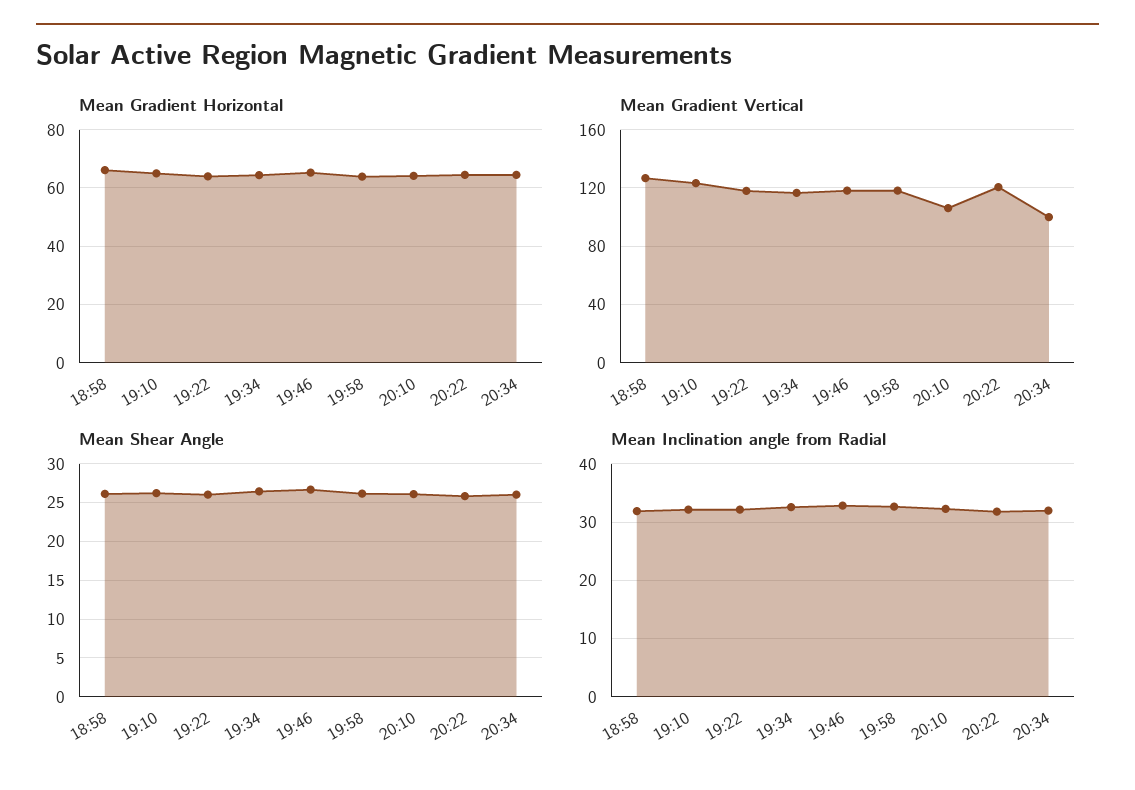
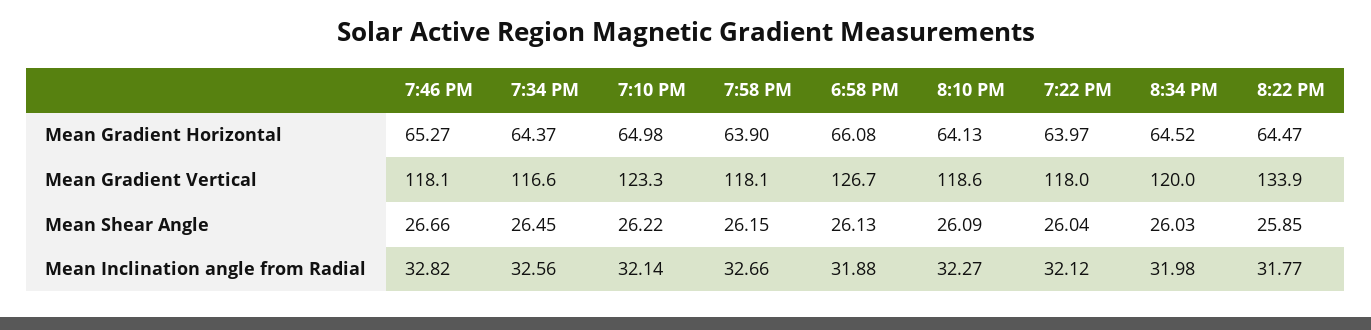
  {
    "Mean Gradient Horizontal": {
      "18:58": 66.08,
      "19:10": 64.98,
      "19:22": 63.97,
      "19:34": 64.37,
      "19:46": 65.27,
      "19:58": 63.9,
      "20:10": 64.13,
      "20:22": 64.47,
      "20:34": 64.52
    },
    "Mean Gradient Vertical": {
      "18:58": 126.7,
      "19:10": 123.3,
      "19:22": 118,
      "19:34": 116.6,
      "19:46": 118.1,
      "19:58": 118.1,
-     "20:10": 105,
+     "20:10": 118.6,
-     "20:22": 120,
+     "20:22": 133.9,
-     "20:34": 100
+     "20:34": 120
    },
    "Mean Shear Angle": {
      "18:58": 26.13,
      "19:10": 26.22,
      "19:22": 26.04,
      "19:34": 26.45,
      "19:46": 26.66,
      "19:58": 26.15,
      "20:10": 26.09,
      "20:22": 25.85,
      "20:34": 26.03
    },
    "Mean Inclination angle from Radial": {
      "18:58": 31.88,
      "19:10": 32.14,
      "19:22": 32.12,
      "19:34": 32.56,
      "19:46": 32.82,
      "19:58": 32.66,
      "20:10": 32.27,
      "20:22": 31.77,
      "20:34": 31.98
    }
  }

